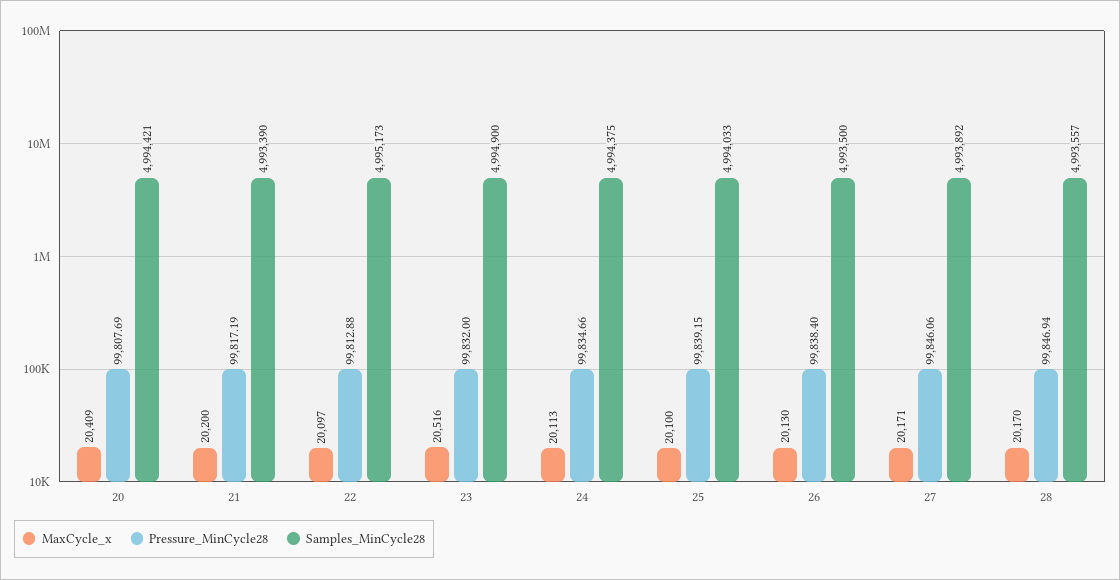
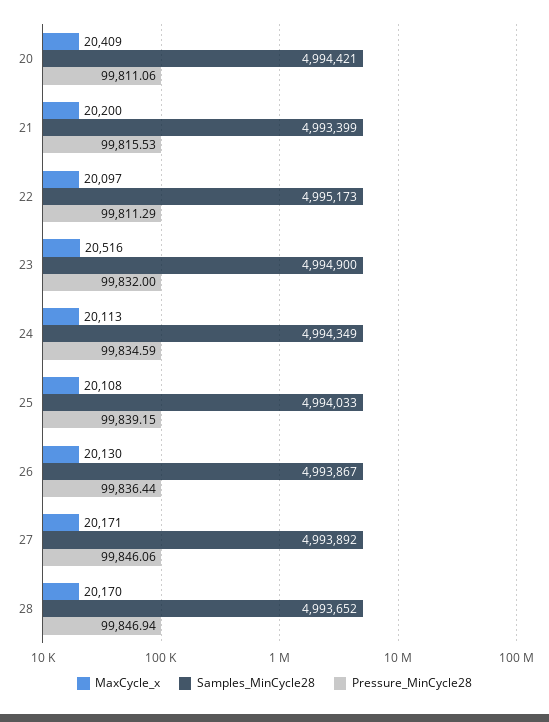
  {
    "MaxCycle_x": {
      "20": 20409,
      "21": 20200,
      "22": 20097,
      "23": 20516,
      "24": 20113,
-     "25": 20100,
+     "25": 20108,
      "26": 20130,
      "27": 20171,
      "28": 20170
    },
    "Pressure_MinCycle28": {
-     "20": 99807.69,
+     "20": 99811.06,
-     "21": 99817.19,
+     "21": 99815.53,
-     "22": 99812.88,
+     "22": 99811.29,
      "23": 99832,
-     "24": 99834.66,
+     "24": 99834.59,
      "25": 99839.15,
-     "26": 99838.4,
+     "26": 99836.44,
      "27": 99846.06,
      "28": 99846.94
    },
    "Samples_MinCycle28": {
      "20": 4994421,
-     "21": 4993390,
+     "21": 4993399,
      "22": 4995173,
      "23": 4994900,
-     "24": 4994375,
+     "24": 4994349,
      "25": 4994033,
-     "26": 4993500,
+     "26": 4993867,
      "27": 4993892,
-     "28": 4993557
+     "28": 4993652
    }
  }

